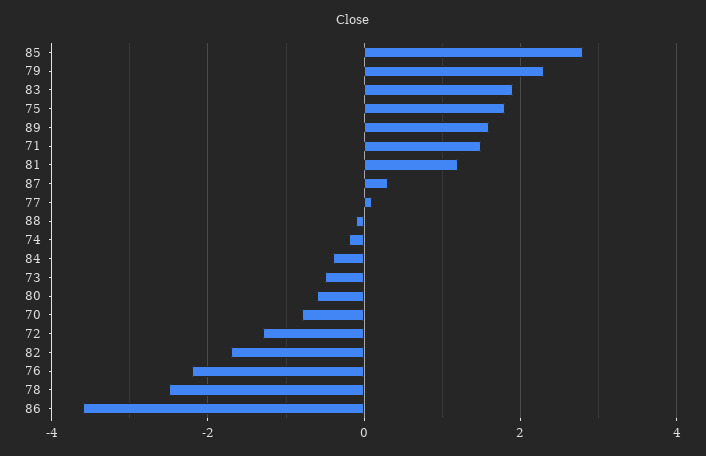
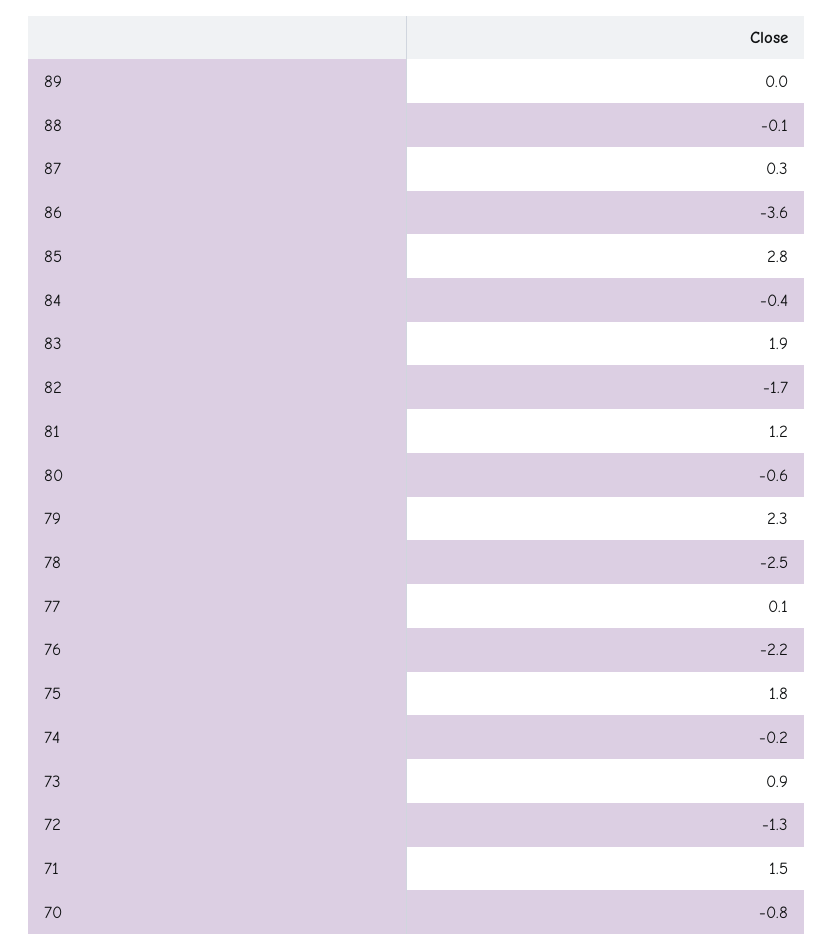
  {
    "85": 2.8,
    "79": 2.3,
    "83": 1.9,
    "75": 1.8,
-   "89": 1.5,
+   "89": 0,
    "71": 1.5,
    "81": 1.2,
    "87": 0.3,
    "77": 0.1,
    "88": -0.1,
    "74": -0.2,
    "84": -0.4,
-   "73": -0.5,
+   "73": 0.9,
    "80": -0.6,
    "70": -0.8,
    "72": -1.3,
    "82": -1.7,
    "76": -2.2,
    "78": -2.5,
    "86": -3.6
  }

